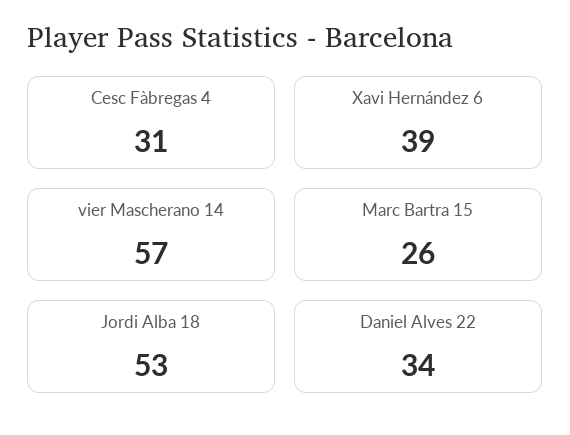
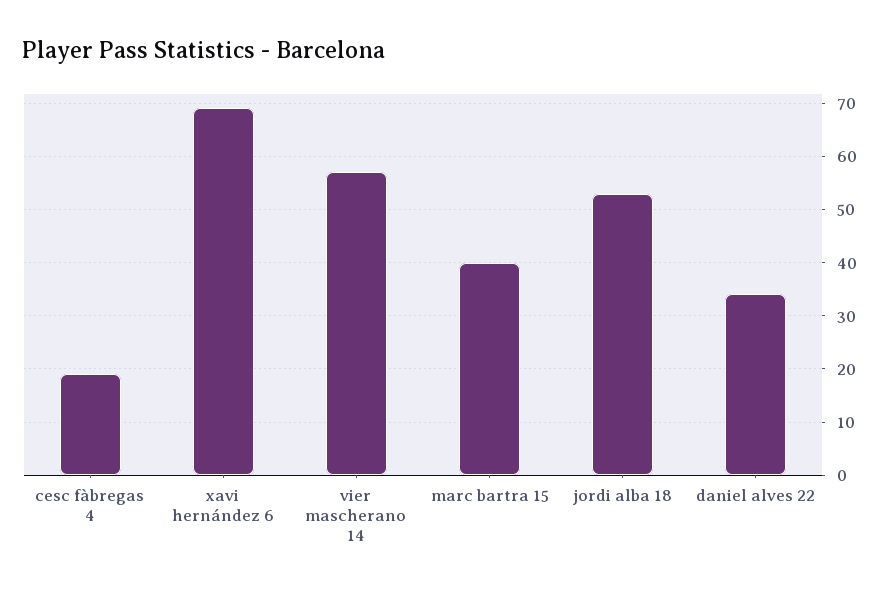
  {
-   "Cesc Fàbregas 4": 31,
+   "Cesc Fàbregas 4": 20,
-   "Xavi Hernández 6": 39,
+   "Xavi Hernández 6": 70,
    "vier Mascherano 14": 57,
-   "Marc Bartra 15": 26,
+   "Marc Bartra 15": 40,
    "Jordi Alba 18": 53,
    "Daniel Alves 22": 34
  }

